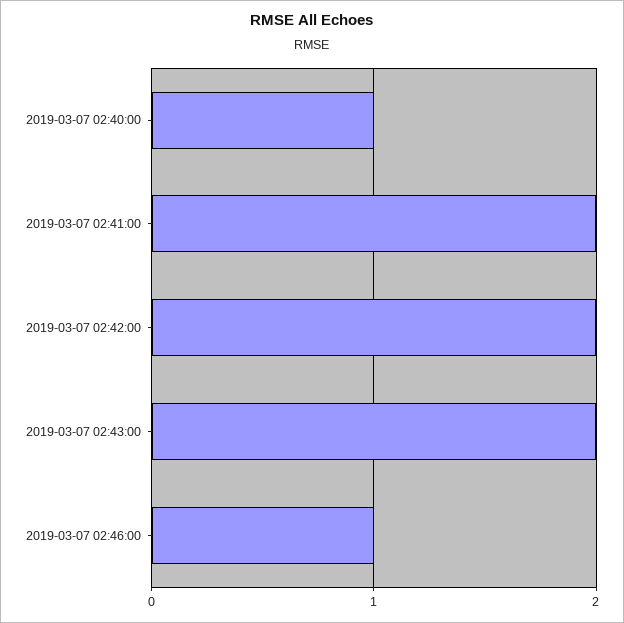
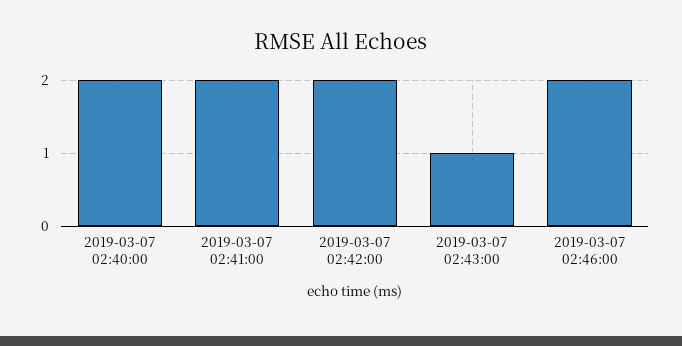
  {
-   "2019-03-07 02:40:00": 1,
+   "2019-03-07 02:40:00": 2,
    "2019-03-07 02:41:00": 2,
    "2019-03-07 02:42:00": 2,
-   "2019-03-07 02:43:00": 2,
+   "2019-03-07 02:43:00": 1,
-   "2019-03-07 02:46:00": 1
+   "2019-03-07 02:46:00": 2
  }

